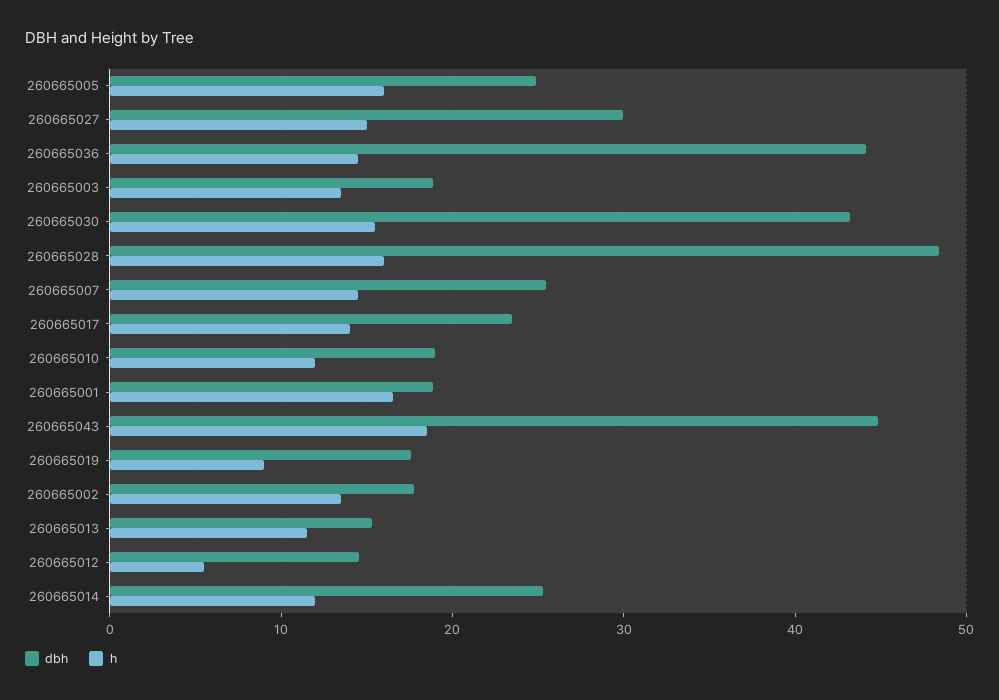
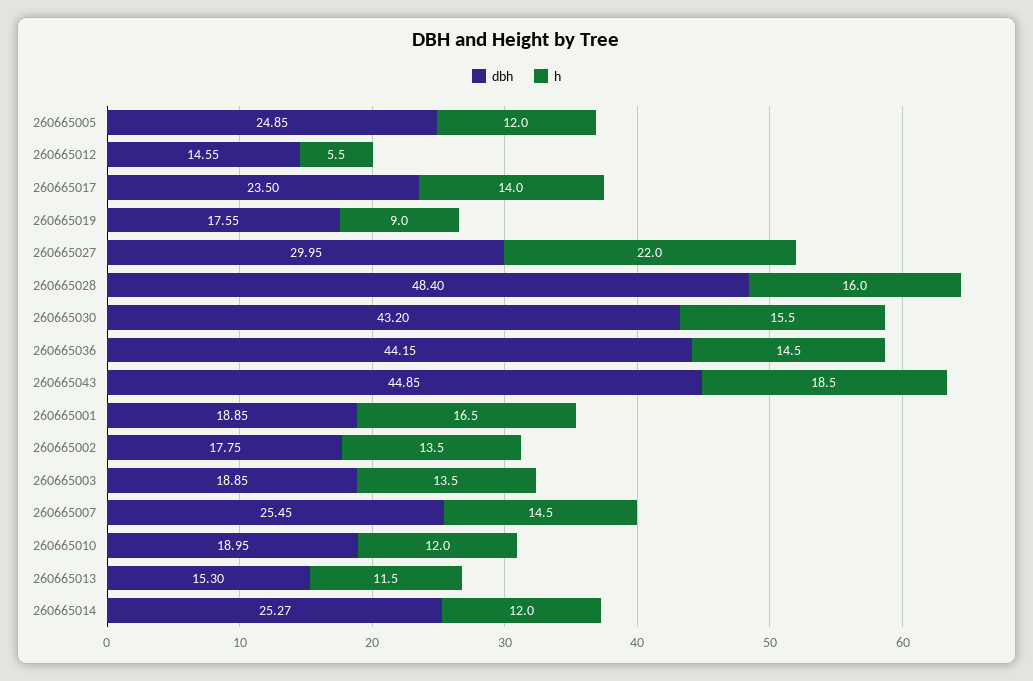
  {
    "dbh": {
      "260665005": 24.85,
      "260665027": 29.95,
      "260665036": 44.15,
      "260665003": 18.85,
      "260665030": 43.2,
      "260665028": 48.4,
      "260665007": 25.45,
      "260665017": 23.5,
      "260665010": 18.95,
      "260665001": 18.85,
      "260665043": 44.85,
      "260665019": 17.55,
      "260665002": 17.75,
      "260665013": 15.3,
      "260665012": 14.55,
      "260665014": 25.27
    },
    "h": {
-     "260665005": 16,
+     "260665005": 12,
-     "260665027": 15,
+     "260665027": 22,
      "260665036": 14.5,
      "260665003": 13.5,
      "260665030": 15.5,
      "260665028": 16,
      "260665007": 14.5,
      "260665017": 14,
      "260665010": 12,
      "260665001": 16.5,
      "260665043": 18.5,
      "260665019": 9,
      "260665002": 13.5,
      "260665013": 11.5,
      "260665012": 5.5,
      "260665014": 12
    }
  }

